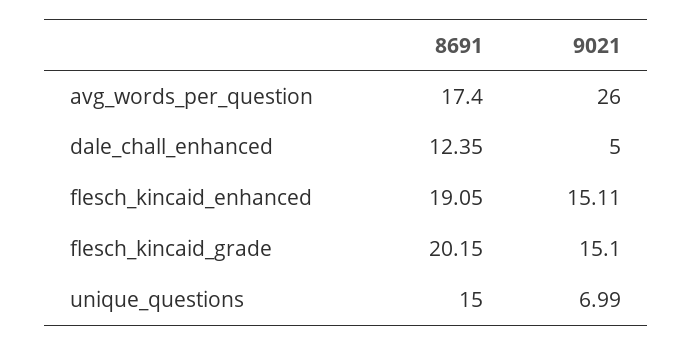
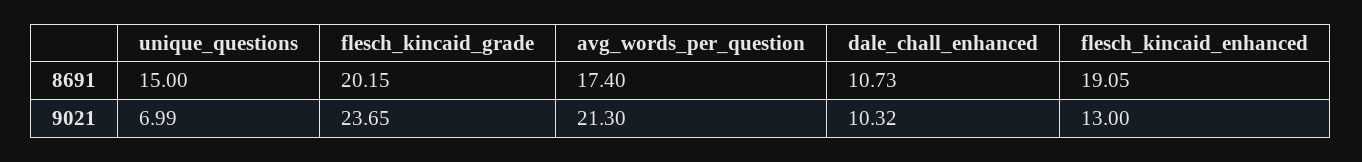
  {
    "8691": {
      "avg_words_per_question": 17.4,
-     "dale_chall_enhanced": 12.35,
+     "dale_chall_enhanced": 10.73,
      "flesch_kincaid_enhanced": 19.05,
      "flesch_kincaid_grade": 20.15,
      "unique_questions": 15
    },
    "9021": {
-     "avg_words_per_question": 26,
+     "avg_words_per_question": 21.3,
-     "dale_chall_enhanced": 5,
+     "dale_chall_enhanced": 10.32,
-     "flesch_kincaid_enhanced": 15.11,
+     "flesch_kincaid_enhanced": 13,
-     "flesch_kincaid_grade": 15.1,
+     "flesch_kincaid_grade": 23.65,
      "unique_questions": 6.99
    }
  }

